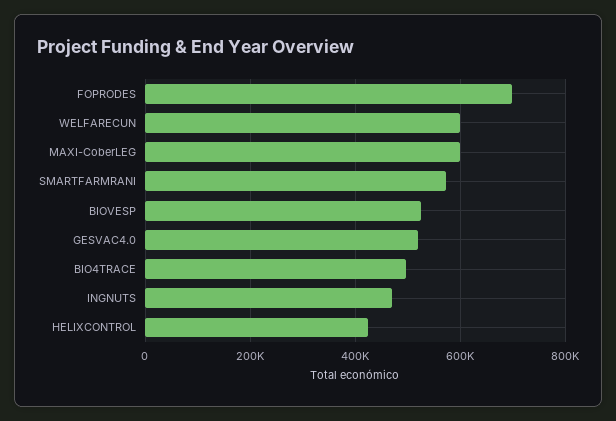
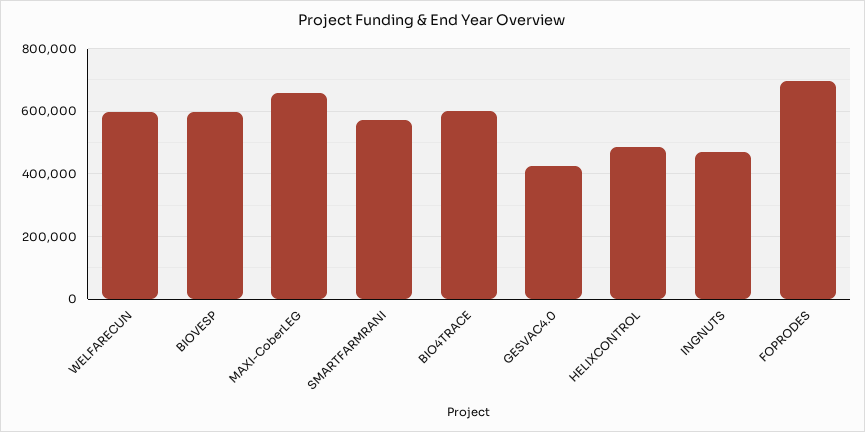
  {
    "FOPRODES": 700000,
    "WELFARECUN": 600000,
-   "MAXI-CoberLEG": 600000,
+   "MAXI-CoberLEG": 660000,
    "SMARTFARMRANI": 580000,
-   "BIOVESP": 520000,
+   "BIOVESP": 600000,
-   "GESVAC4.0": 520000,
+   "GESVAC4.0": 420000,
-   "BIO4TRACE": 500000,
+   "BIO4TRACE": 600000,
    "INGNUTS": 480000,
-   "HELIXCONTROL": 420000
+   "HELIXCONTROL": 480000
  }

